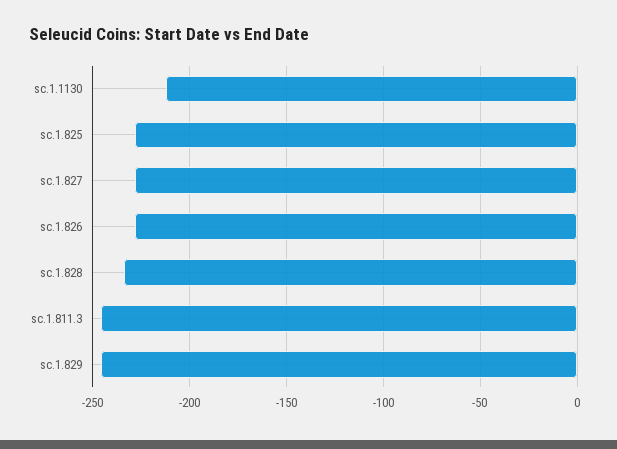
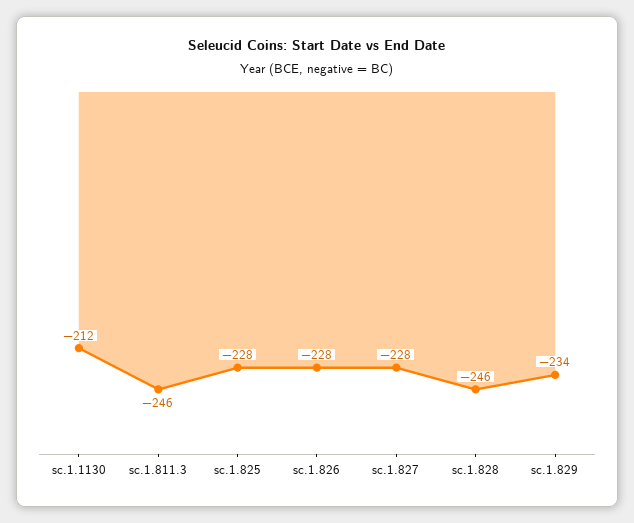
  {
    "sc.1.1130": -212,
    "sc.1.825": -228,
    "sc.1.827": -228,
    "sc.1.826": -228,
-   "sc.1.828": -235,
+   "sc.1.828": -246,
    "sc.1.811.3": -246,
-   "sc.1.829": -245
+   "sc.1.829": -234
  }

